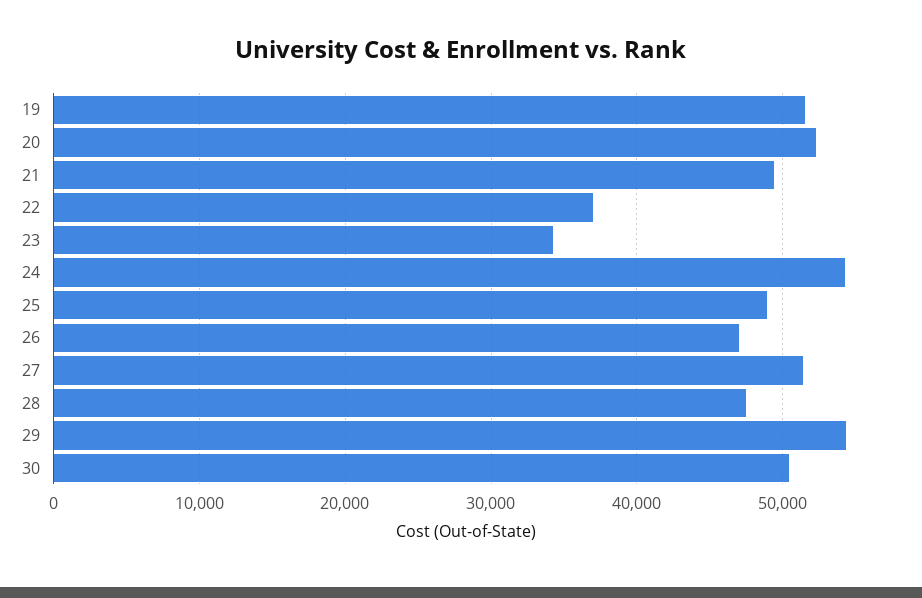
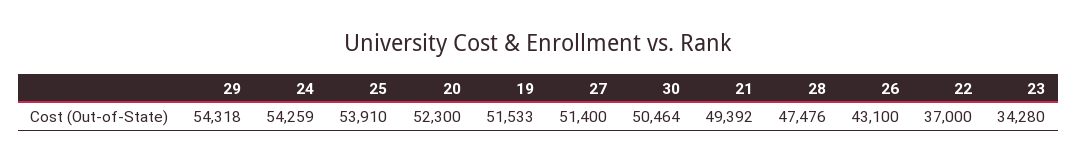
  {
    "19": 51533,
    "20": 52300,
    "21": 49392,
    "22": 37000,
    "23": 34280,
    "24": 54259,
-   "25": 49000,
+   "25": 53910,
-   "26": 47000,
+   "26": 43100,
    "27": 51400,
    "28": 47476,
    "29": 54318,
    "30": 50464
  }

